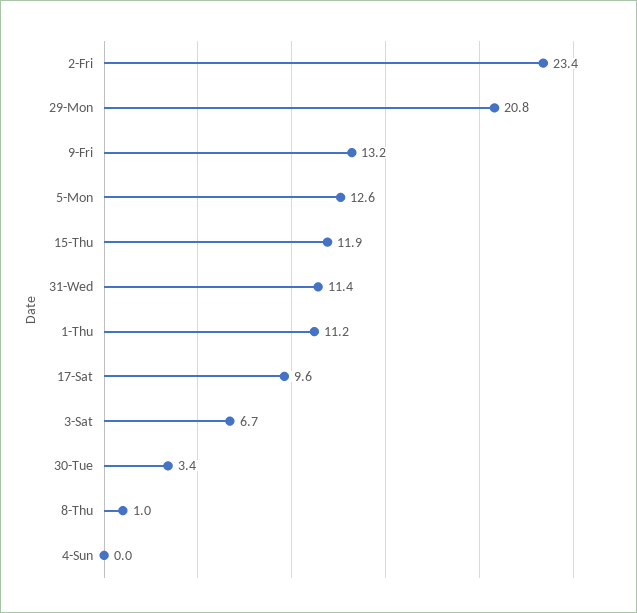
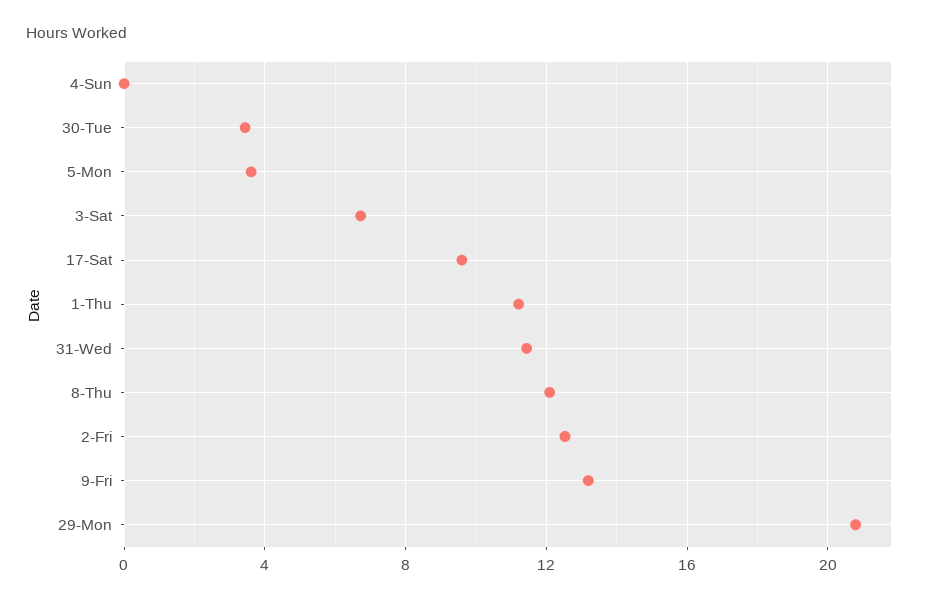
  {
-   "2-Fri": 23.4,
+   "2-Fri": 12.5,
    "29-Mon": 20.8,
    "9-Fri": 13.2,
-   "5-Mon": 12.6,
+   "5-Mon": 3.5,
-   "15-Thu": 11.9,
    "31-Wed": 11.4,
    "1-Thu": 11.2,
    "17-Sat": 9.6,
    "3-Sat": 6.7,
    "30-Tue": 3.4,
-   "8-Thu": 1,
+   "8-Thu": 12,
    "4-Sun": 0
  }

